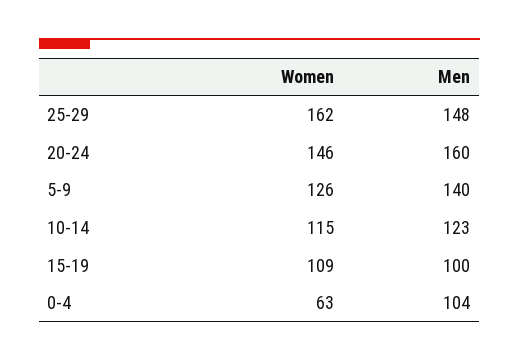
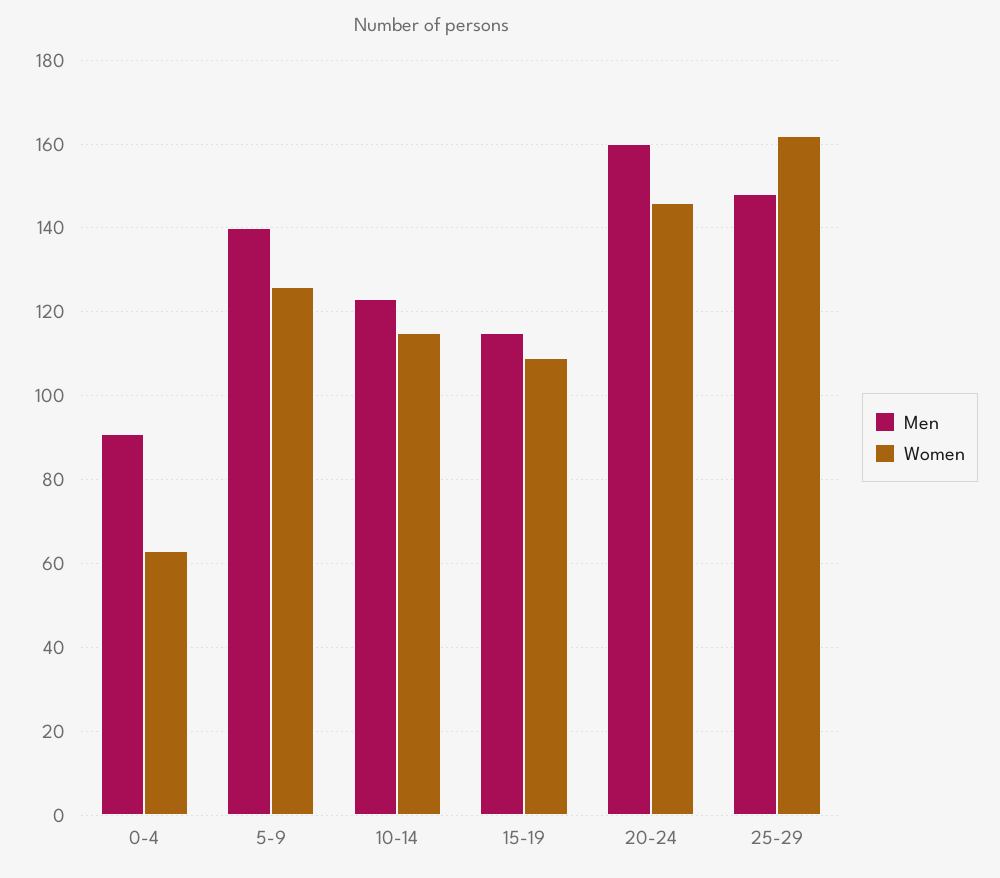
  {
    "Women": {
      "25-29": 162,
      "20-24": 146,
      "5-9": 126,
      "10-14": 115,
      "15-19": 109,
      "0-4": 63
    },
    "Men": {
      "25-29": 148,
      "20-24": 160,
      "5-9": 140,
      "10-14": 123,
-     "15-19": 100,
+     "15-19": 115,
-     "0-4": 104
+     "0-4": 90
    }
  }

